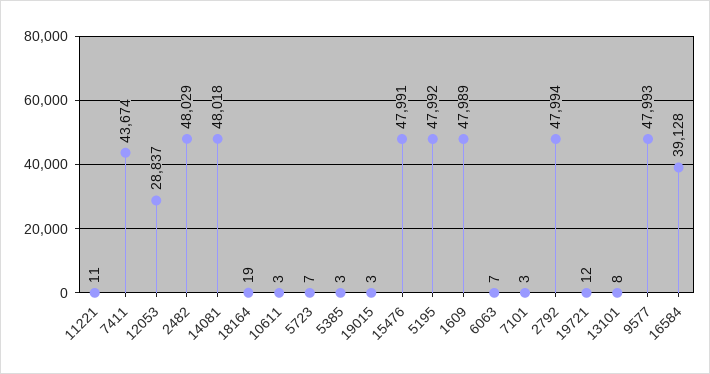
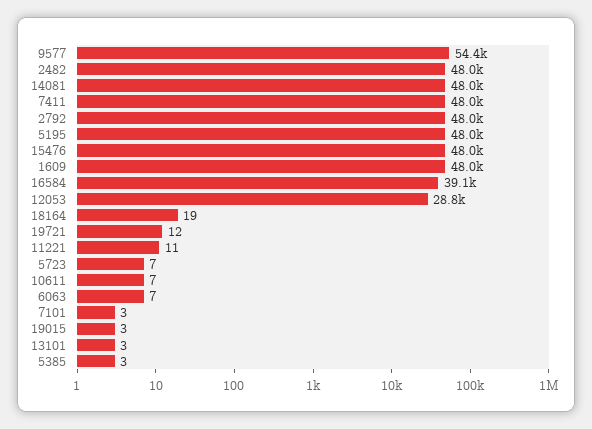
  {
    "11221": 11,
-   "7411": 43674,
+   "7411": 48000,
    "12053": 28837,
    "2482": 48029,
    "14081": 48018,
    "18164": 19,
-   "10611": 3,
+   "10611": 7,
    "5723": 7,
    "5385": 3,
    "19015": 3,
    "15476": 47991,
    "5195": 47992,
    "1609": 47989,
    "6063": 7,
    "7101": 3,
    "2792": 47994,
    "19721": 12,
-   "13101": 8,
+   "13101": 3,
-   "9577": 47993,
+   "9577": 54400,
    "16584": 39128
  }

